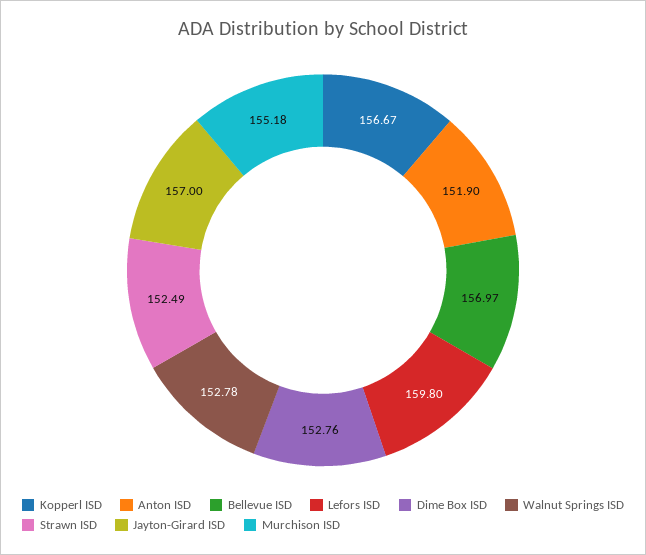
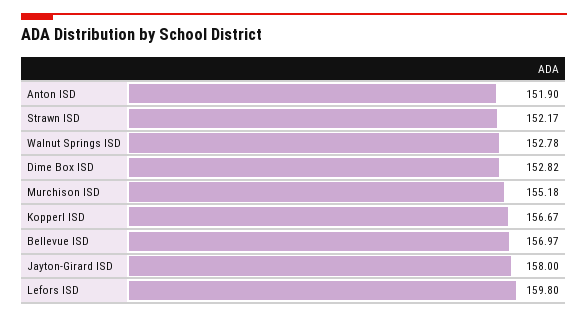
  {
    "Kopperl ISD": 156.67,
    "Anton ISD": 151.9,
    "Bellevue ISD": 156.97,
    "Lefors ISD": 159.8,
-   "Dime Box ISD": 152.76,
+   "Dime Box ISD": 152.82,
    "Walnut Springs ISD": 152.78,
-   "Strawn ISD": 152.49,
+   "Strawn ISD": 152.17,
-   "Jayton-Girard ISD": 157,
+   "Jayton-Girard ISD": 158,
    "Murchison ISD": 155.18
  }

